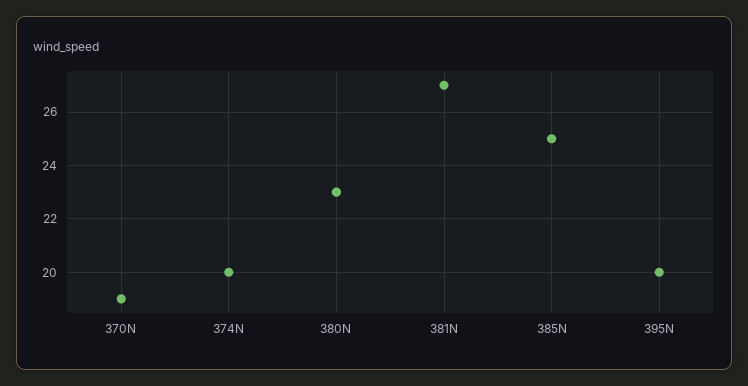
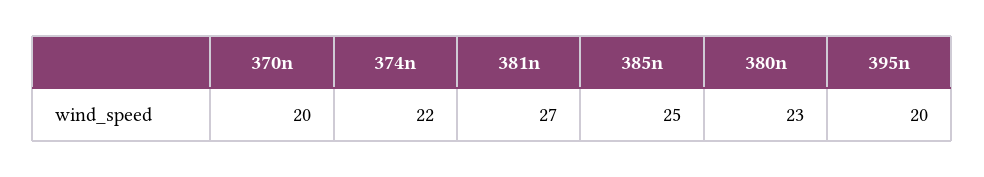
  {
-   "370N": 19,
+   "370N": 20,
-   "374N": 20,
+   "374N": 22,
    "380N": 23,
    "381N": 27,
    "385N": 25,
    "395N": 20
  }

